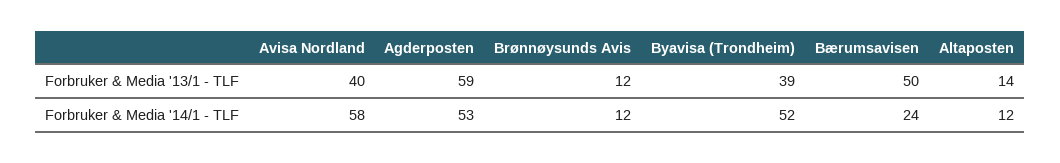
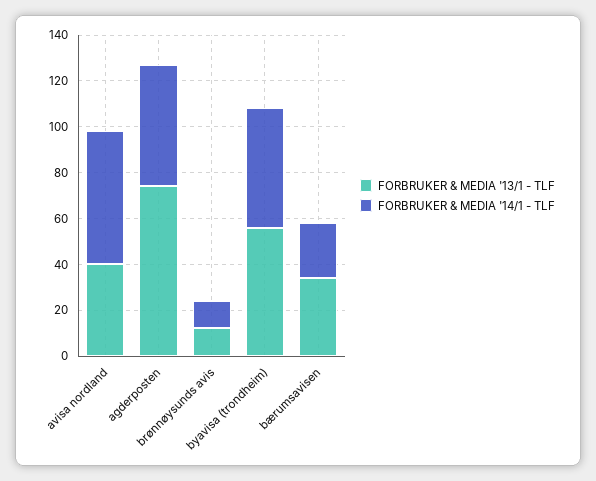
  {
    "Forbruker & Media '13/1 - TLF": {
      "Avisa Nordland": 40,
-     "Agderposten": 59,
+     "Agderposten": 75,
      "Brønnøysunds Avis": 12,
-     "Byavisa (Trondheim)": 39,
+     "Byavisa (Trondheim)": 55,
-     "Bærumsavisen": 50,
+     "Bærumsavisen": 35
-     "Altaposten": 14
    },
    "Forbruker & Media '14/1 - TLF": {
      "Avisa Nordland": 58,
      "Agderposten": 53,
      "Brønnøysunds Avis": 12,
      "Byavisa (Trondheim)": 52,
-     "Bærumsavisen": 24,
+     "Bærumsavisen": 24
-     "Altaposten": 12
    }
  }

